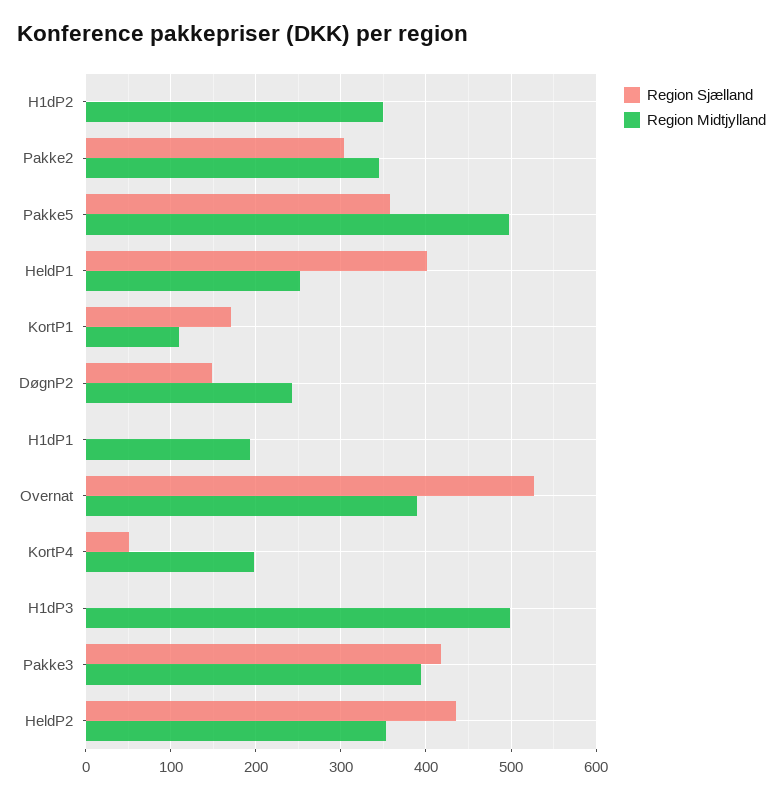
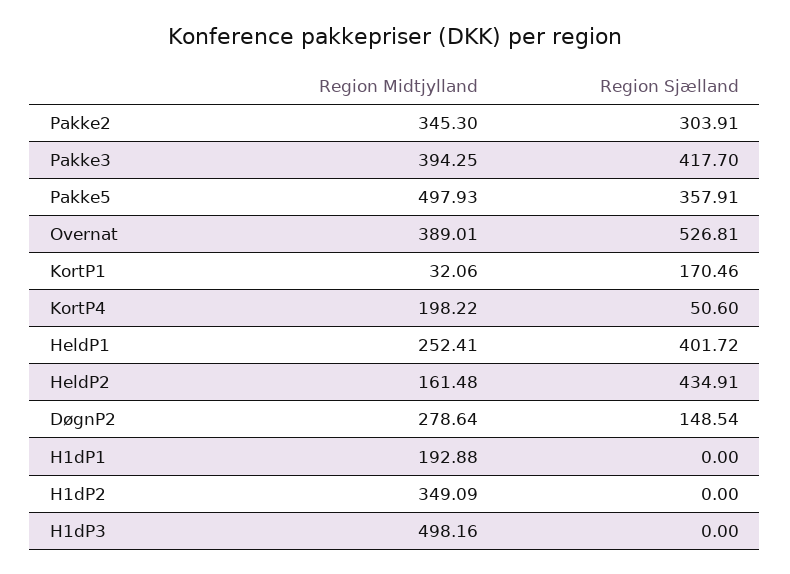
  {
    "Region Sjælland": {
      "H1dP2": 0,
      "Pakke2": 303.91,
      "Pakke5": 357.91,
      "HeldP1": 401.72,
      "KortP1": 170.46,
      "DøgnP2": 148.54,
      "H1dP1": 0,
      "Overnat": 526.81,
      "KortP4": 50.6,
      "H1dP3": 0,
      "Pakke3": 417.7,
      "HeldP2": 434.91
    },
    "Region Midtjylland": {
      "H1dP2": 349.09,
      "Pakke2": 345.3,
      "Pakke5": 497.93,
      "HeldP1": 252.41,
-     "KortP1": 110,
+     "KortP1": 32.06,
-     "DøgnP2": 240,
+     "DøgnP2": 278.64,
      "H1dP1": 192.88,
      "Overnat": 389.01,
      "KortP4": 198.22,
      "H1dP3": 498.16,
      "Pakke3": 394.25,
-     "HeldP2": 350
+     "HeldP2": 161.48
    }
  }

